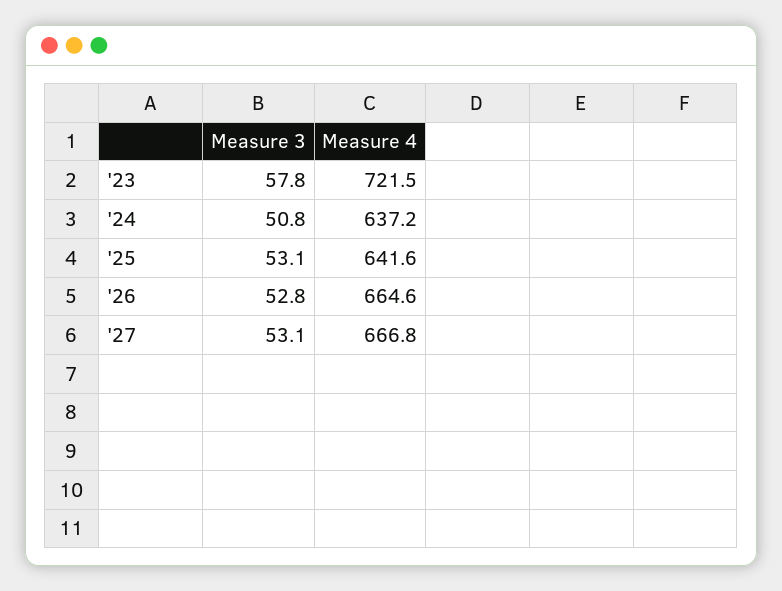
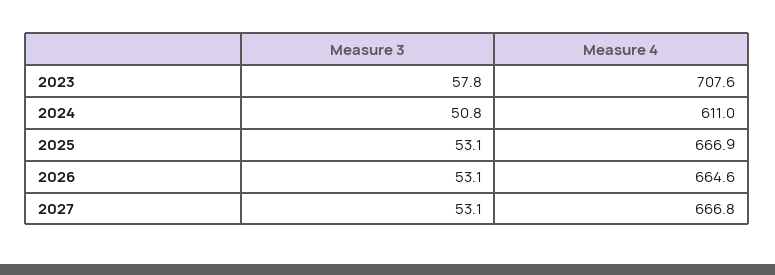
  {
    "Measure 3": {
      "'23": 57.8,
      "'24": 50.8,
      "'25": 53.1,
-     "'26": 52.8,
+     "'26": 53.1,
      "'27": 53.1
    },
    "Measure 4": {
-     "'23": 721.5,
+     "'23": 707.6,
-     "'24": 637.2,
+     "'24": 611,
-     "'25": 641.6,
+     "'25": 666.9,
      "'26": 664.6,
      "'27": 666.8
    }
  }

